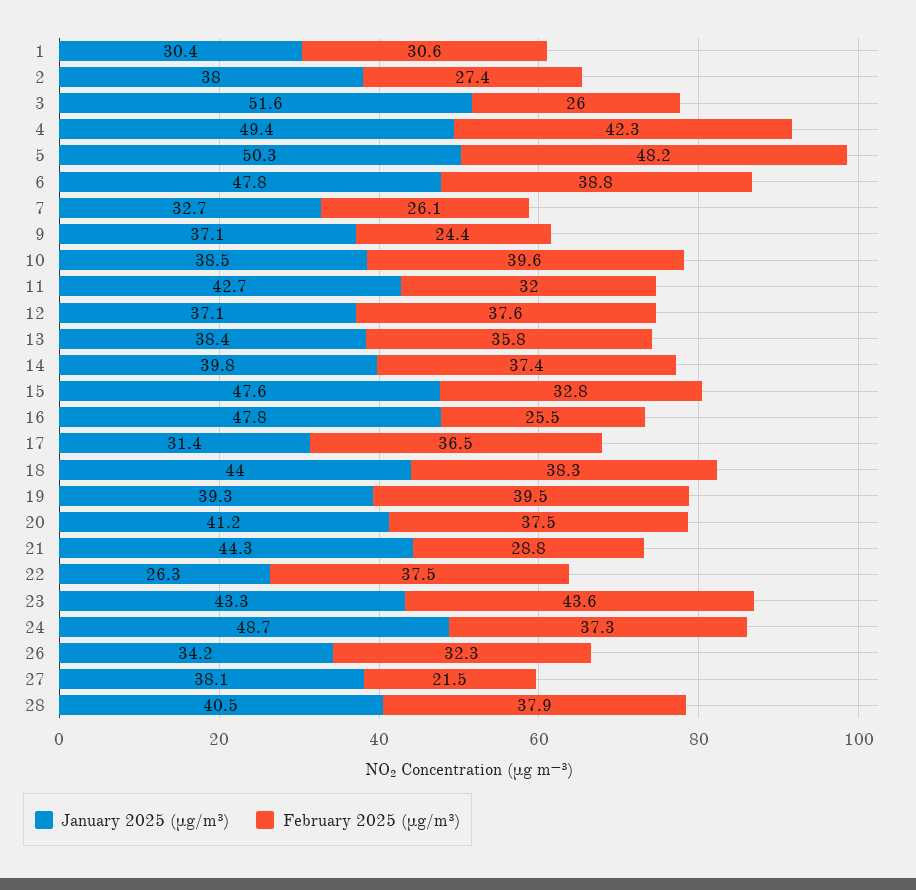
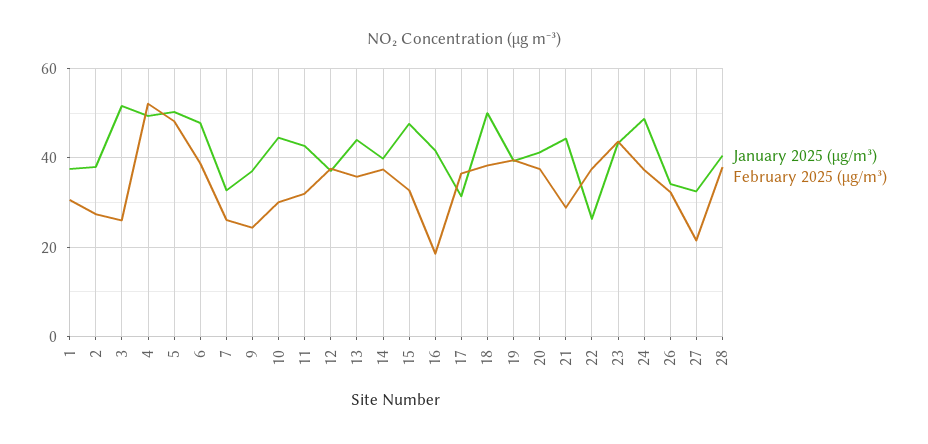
  {
    "January 2025 (µg/m³)": {
-     "1": 30.4,
+     "1": 38,
      "2": 38,
      "3": 51.6,
      "4": 49.4,
      "5": 50.3,
      "6": 47.8,
      "7": 32.7,
      "9": 37.1,
-     "10": 38.5,
+     "10": 44,
      "11": 42.7,
      "12": 37.1,
-     "13": 38.4,
+     "13": 44,
      "14": 39.8,
      "15": 47.6,
-     "16": 47.8,
+     "16": 42,
      "17": 31.4,
-     "18": 44,
+     "18": 50,
      "19": 39.3,
      "20": 41.2,
      "21": 44.3,
      "22": 26.3,
      "23": 43.3,
      "24": 48.7,
      "26": 34.2,
-     "27": 38.1,
+     "27": 32,
      "28": 40.5
    },
    "February 2025 (µg/m³)": {
      "1": 30.6,
      "2": 27.4,
      "3": 26,
-     "4": 42.3,
+     "4": 52,
      "5": 48.2,
      "6": 38.8,
      "7": 26.1,
      "9": 24.4,
-     "10": 39.6,
+     "10": 30,
      "11": 32,
      "12": 37.6,
      "13": 35.8,
      "14": 37.4,
      "15": 32.8,
-     "16": 25.5,
+     "16": 18,
      "17": 36.5,
      "18": 38.3,
      "19": 39.5,
      "20": 37.5,
      "21": 28.8,
      "22": 37.5,
      "23": 43.6,
      "24": 37.3,
      "26": 32.3,
      "27": 21.5,
      "28": 37.9
    }
  }

